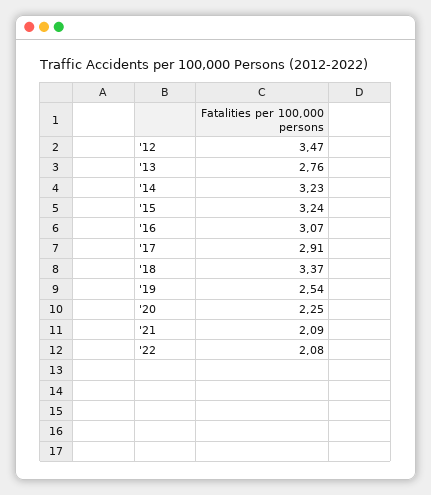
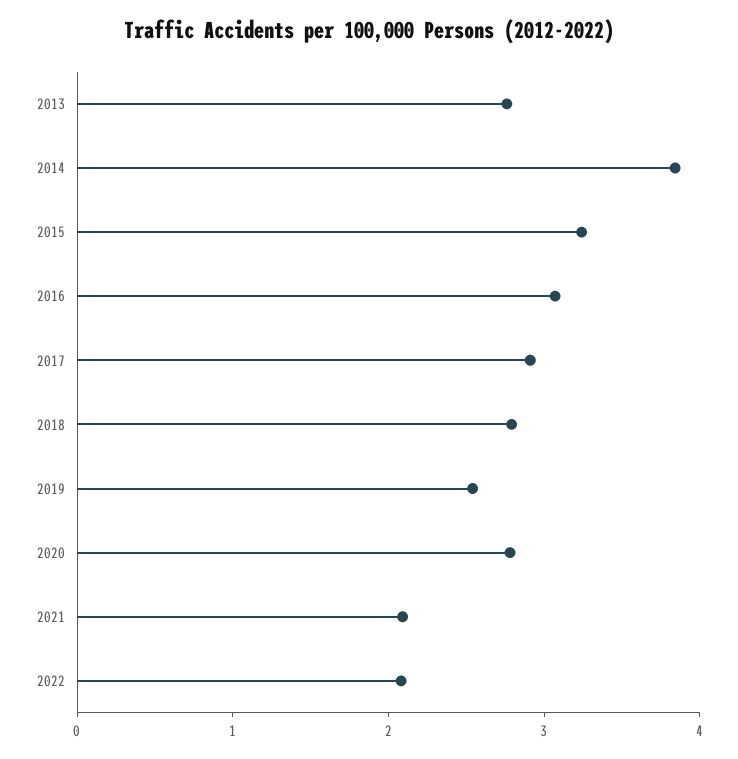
  {
-   "'12": 3.47,
    "'13": 2.76,
-   "'14": 3.23,
+   "'14": 3.8,
    "'15": 3.24,
    "'16": 3.07,
    "'17": 2.91,
-   "'18": 3.37,
+   "'18": 2.8,
    "'19": 2.54,
-   "'20": 2.25,
+   "'20": 2.8,
    "'21": 2.09,
    "'22": 2.08
  }

